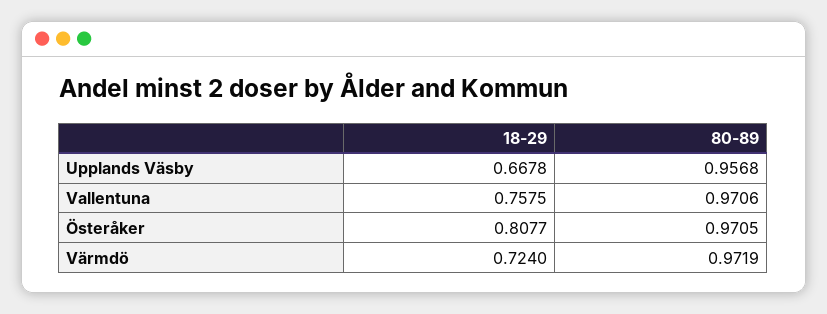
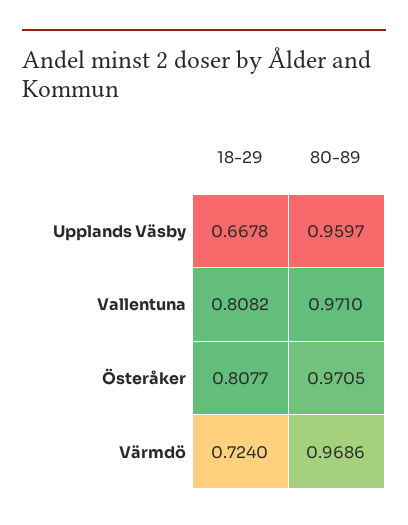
  {
    "18-29": {
      "Upplands Väsby": 0.6678,
-     "Vallentuna": 0.7575,
+     "Vallentuna": 0.8082,
      "Österåker": 0.8077,
      "Värmdö": 0.724
    },
    "80-89": {
-     "Upplands Väsby": 0.9568,
+     "Upplands Väsby": 0.9597,
-     "Vallentuna": 0.9706,
+     "Vallentuna": 0.971,
      "Österåker": 0.9705,
-     "Värmdö": 0.9719
+     "Värmdö": 0.9686
    }
  }

